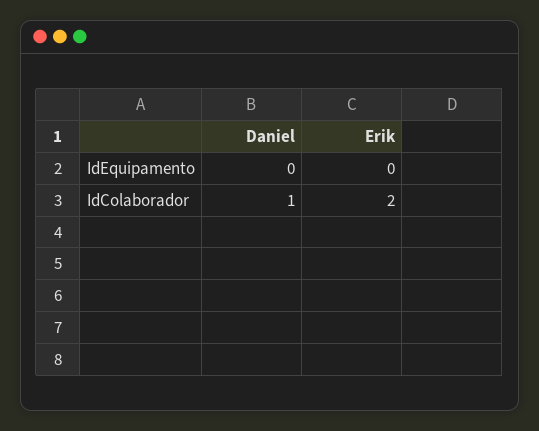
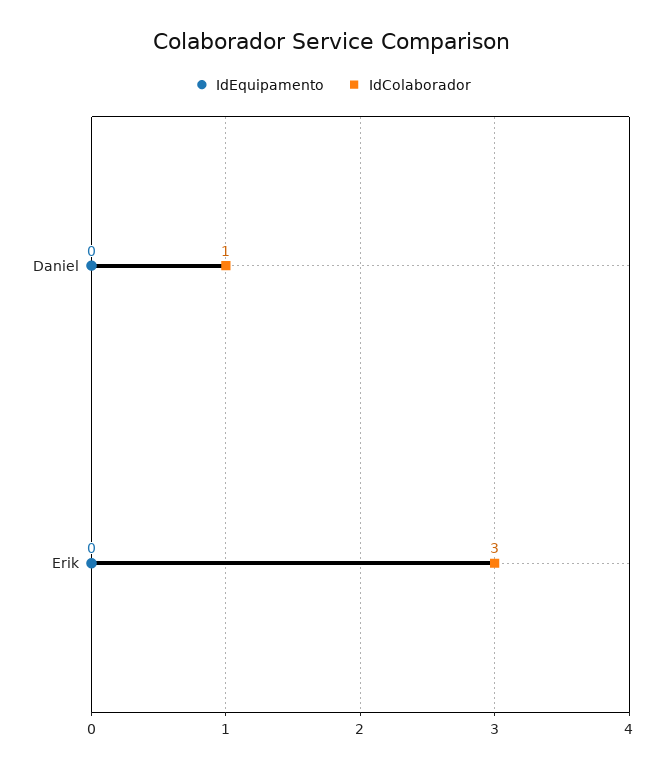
  {
    "IdEquipamento": {
      "Daniel": 0,
      "Erik": 0
    },
    "IdColaborador": {
      "Daniel": 1,
-     "Erik": 2
+     "Erik": 3
    }
  }

